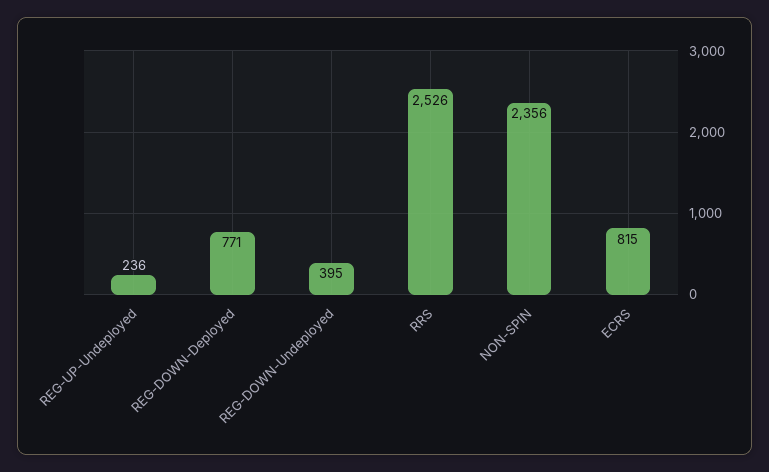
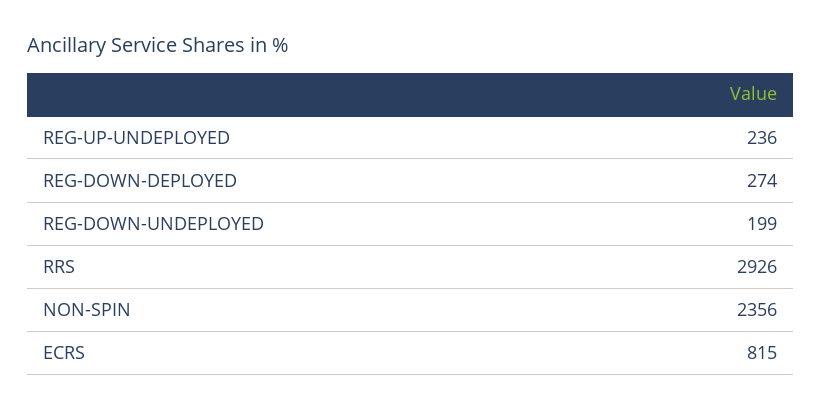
  {
    "REG-UP-Undeployed": 236,
-   "REG-DOWN-Deployed": 771,
+   "REG-DOWN-Deployed": 274,
-   "REG-DOWN-Undeployed": 395,
+   "REG-DOWN-Undeployed": 199,
-   "RRS": 2526,
+   "RRS": 2926,
    "NON-SPIN": 2356,
    "ECRS": 815
  }

